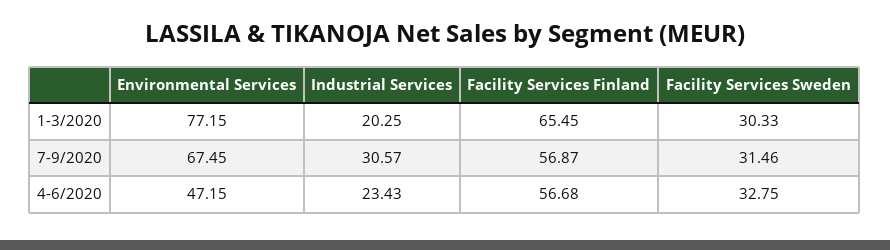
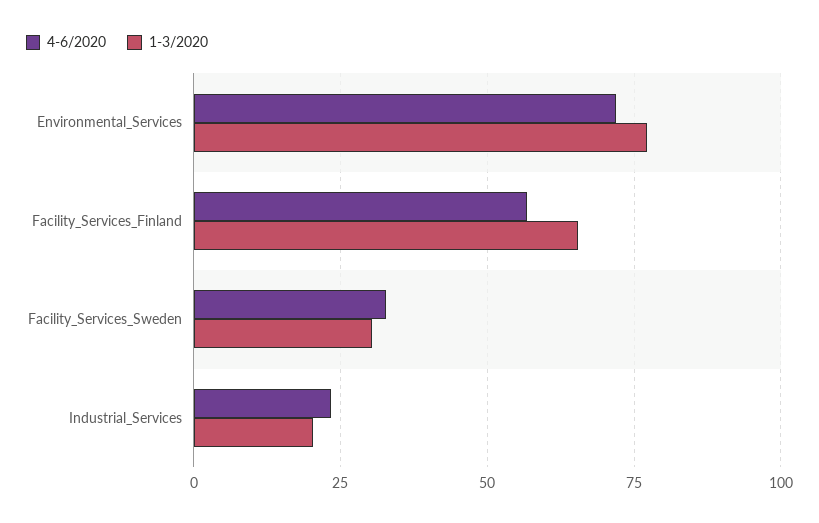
  {
    "1-3/2020": {
      "Environmental Services": 77.15,
      "Industrial Services": 20.25,
      "Facility Services Finland": 65.45,
      "Facility Services Sweden": 30.33
    },
-   "7-9/2020": {
-     "Environmental Services": 67.45,
-     "Industrial Services": 30.57,
-     "Facility Services Finland": 56.87,
-     "Facility Services Sweden": 31.46
-   },
    "4-6/2020": {
-     "Environmental Services": 47.15,
+     "Environmental Services": 72.5,
      "Industrial Services": 23.43,
      "Facility Services Finland": 56.68,
      "Facility Services Sweden": 32.75
    }
  }

